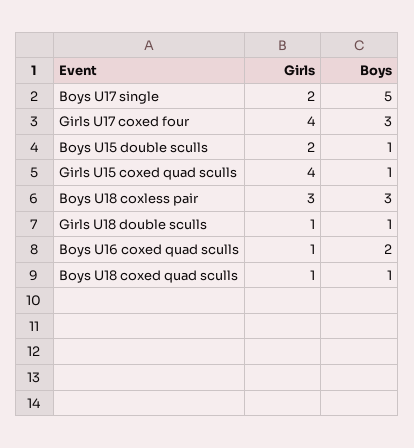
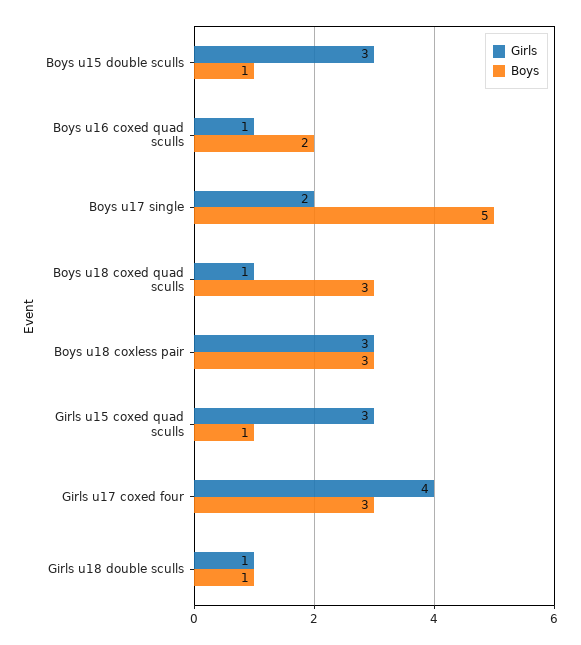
  {
    "Girls": {
      "Boys U17 single": 2,
      "Girls U17 coxed four": 4,
-     "Boys U15 double sculls": 2,
+     "Boys U15 double sculls": 3,
-     "Girls U15 coxed quad sculls": 4,
+     "Girls U15 coxed quad sculls": 3,
      "Boys U18 coxless pair": 3,
      "Girls U18 double sculls": 1,
      "Boys U16 coxed quad sculls": 1,
      "Boys U18 coxed quad sculls": 1
    },
    "Boys": {
      "Boys U17 single": 5,
      "Girls U17 coxed four": 3,
      "Boys U15 double sculls": 1,
      "Girls U15 coxed quad sculls": 1,
      "Boys U18 coxless pair": 3,
      "Girls U18 double sculls": 1,
      "Boys U16 coxed quad sculls": 2,
-     "Boys U18 coxed quad sculls": 1
+     "Boys U18 coxed quad sculls": 3
    }
  }

